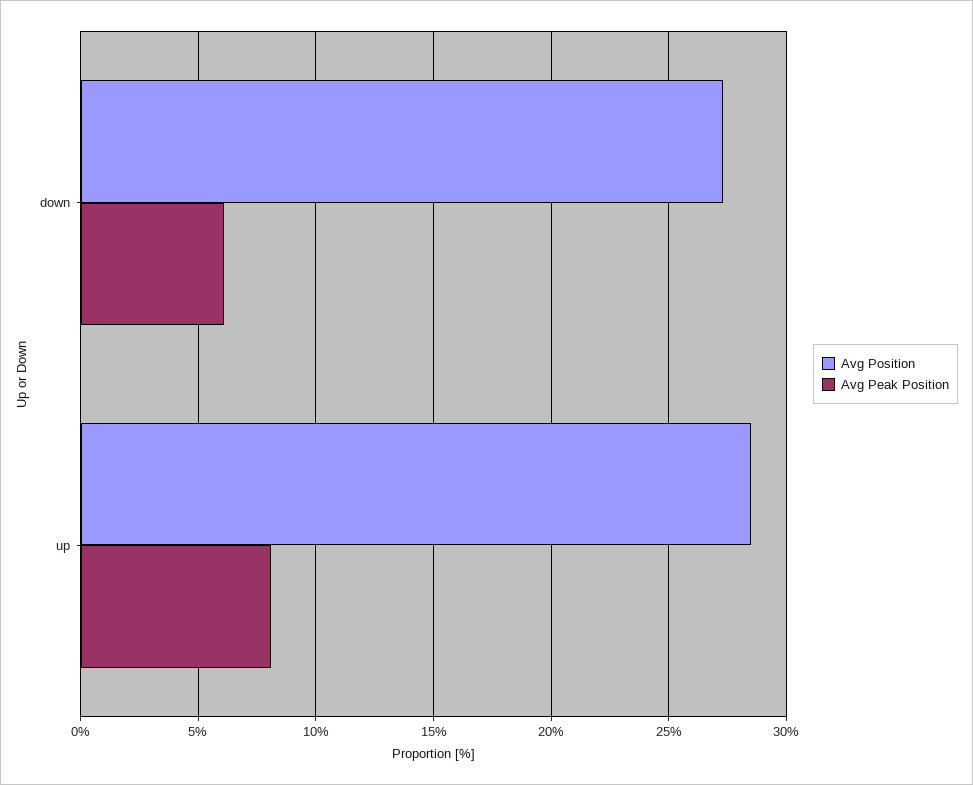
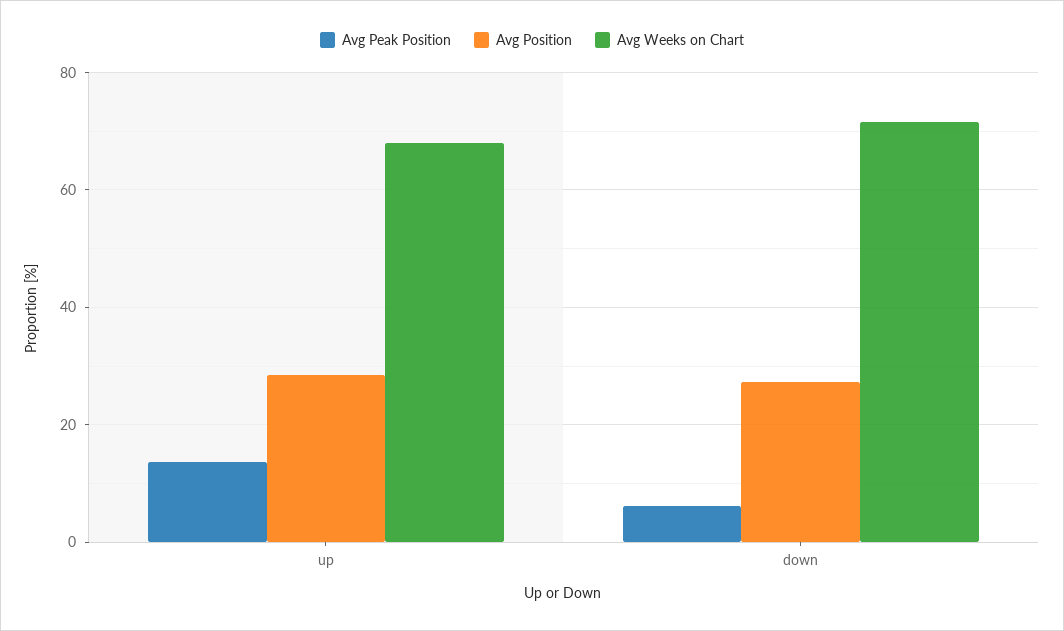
  {
    "Avg Position": {
      "down": 27.5,
      "up": 28.5
    },
    "Avg Peak Position": {
      "down": 6,
-     "up": 8
+     "up": 14
-   }
+   },
+   "Avg Weeks on Chart": {
+     "up": 68,
+     "down": 72
+   }
  }

